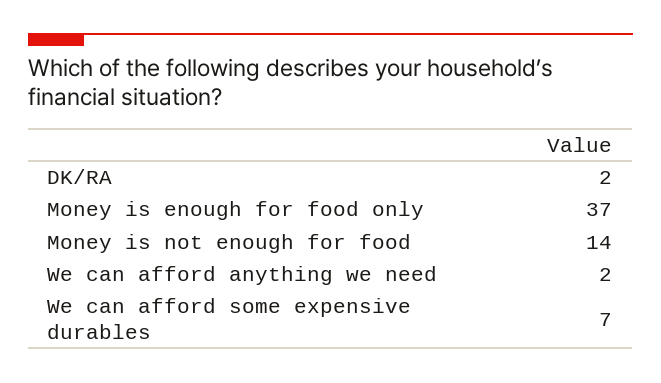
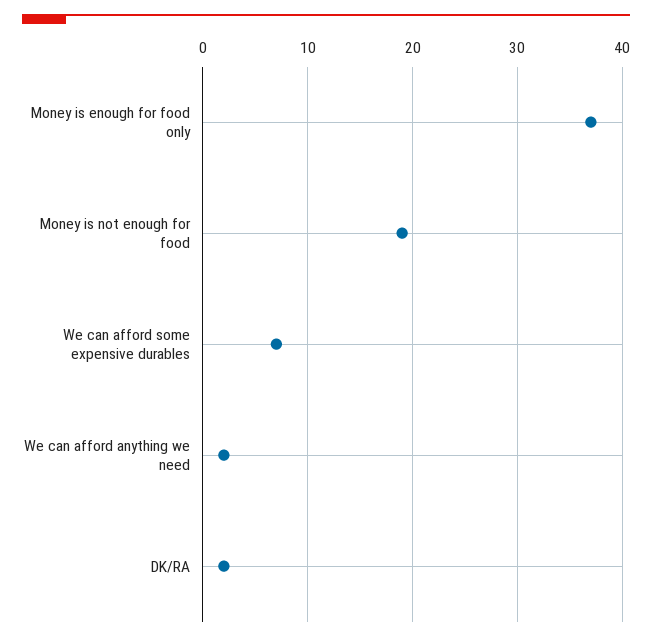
  {
    "DK/RA": 2,
    "Money is enough for food only": 37,
-   "Money is not enough for food": 14,
+   "Money is not enough for food": 19,
    "We can afford anything we need": 2,
    "We can afford some expensive durables": 7
  }

